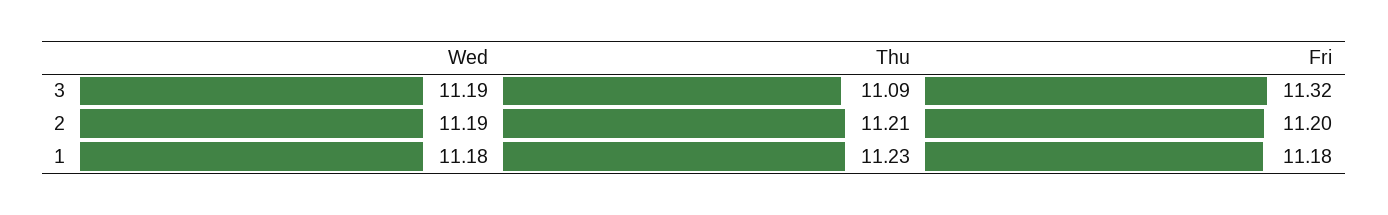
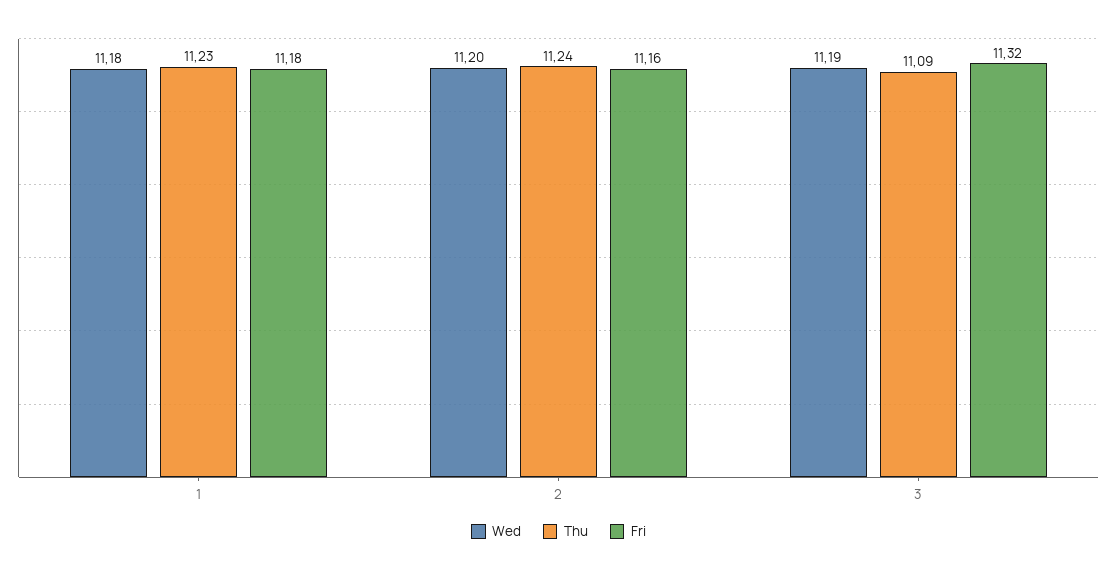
  {
    "Wed": {
      "3": 11.19,
-     "2": 11.19,
+     "2": 11.2,
      "1": 11.18
    },
    "Thu": {
      "3": 11.09,
-     "2": 11.21,
+     "2": 11.24,
      "1": 11.23
    },
    "Fri": {
      "3": 11.32,
-     "2": 11.2,
+     "2": 11.16,
      "1": 11.18
    }
  }

